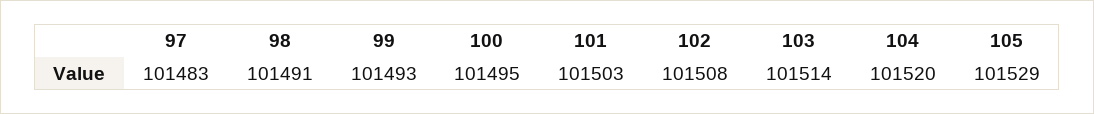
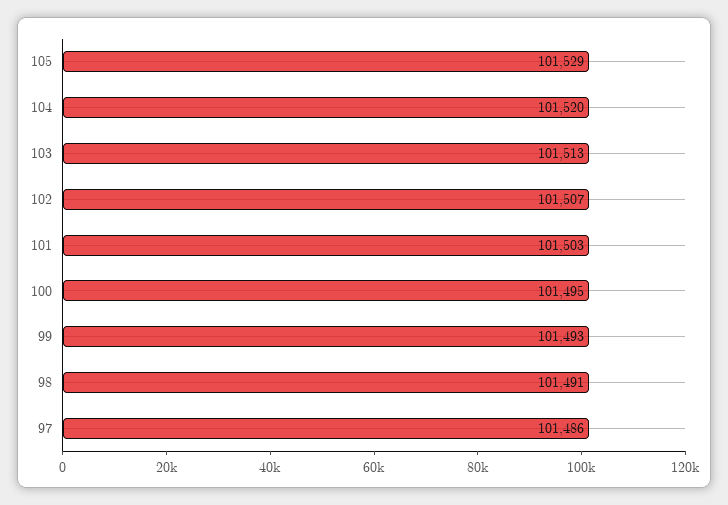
  {
-   "97": 101483,
+   "97": 101486,
    "98": 101491,
    "99": 101493,
    "100": 101495,
    "101": 101503,
-   "102": 101508,
+   "102": 101507,
-   "103": 101514,
+   "103": 101513,
    "104": 101520,
    "105": 101529
  }

